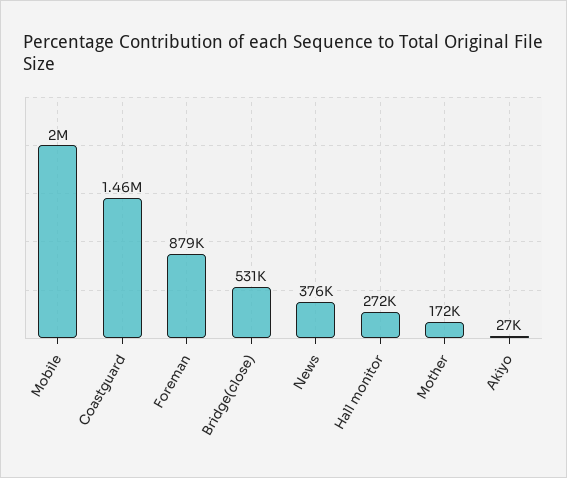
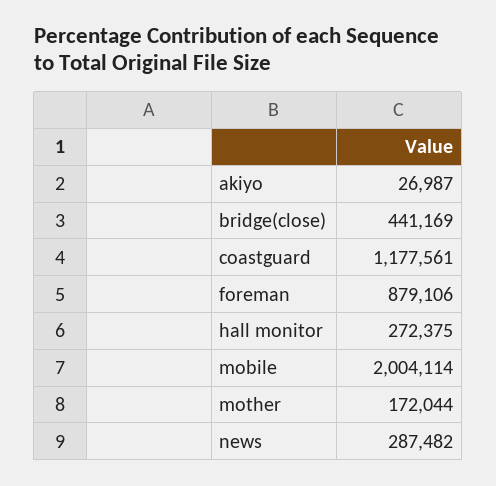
  {
    "Mobile": 2004114,
-   "Coastguard": 1460000,
+   "Coastguard": 1177561,
    "Foreman": 879106,
-   "Bridge(close)": 531000,
+   "Bridge(close)": 441169,
-   "News": 376000,
+   "News": 287482,
    "Hall monitor": 272375,
    "Mother": 172044,
    "Akiyo": 26987
  }

